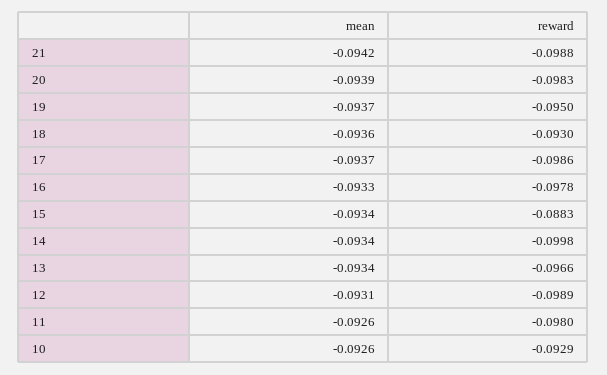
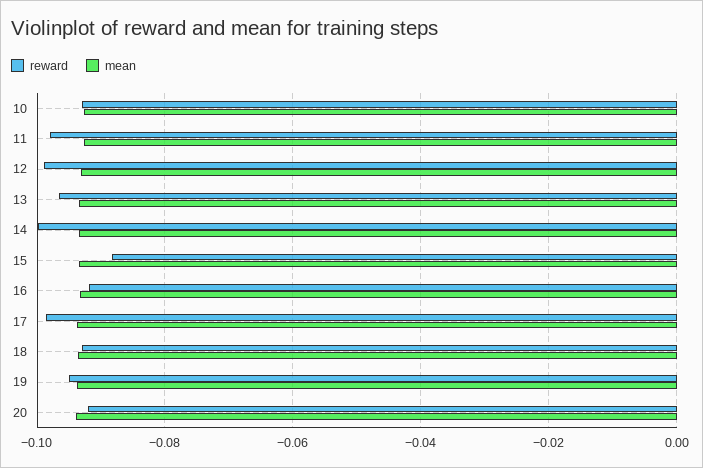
  {
    "mean": {
-     "21": -0.0942,
      "20": -0.0939,
      "19": -0.0937,
      "18": -0.0936,
      "17": -0.0937,
      "16": -0.0933,
      "15": -0.0934,
      "14": -0.0934,
      "13": -0.0934,
      "12": -0.0931,
      "11": -0.0926,
      "10": -0.0926
    },
    "reward": {
-     "21": -0.0988,
-     "20": -0.0983,
+     "20": -0.092,
      "19": -0.095,
      "18": -0.093,
      "17": -0.0986,
-     "16": -0.0978,
+     "16": -0.092,
      "15": -0.0883,
      "14": -0.0998,
      "13": -0.0966,
      "12": -0.0989,
      "11": -0.098,
      "10": -0.0929
    }
  }

